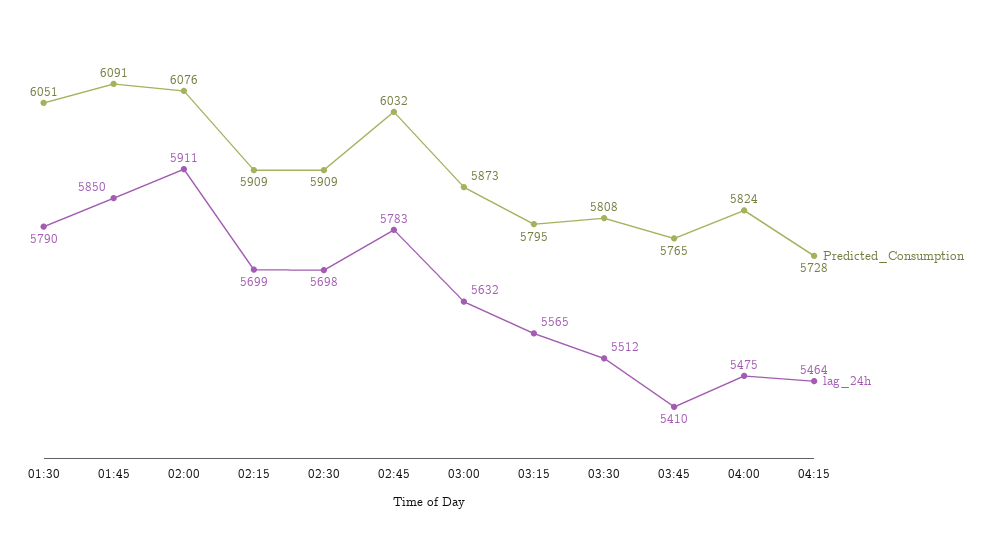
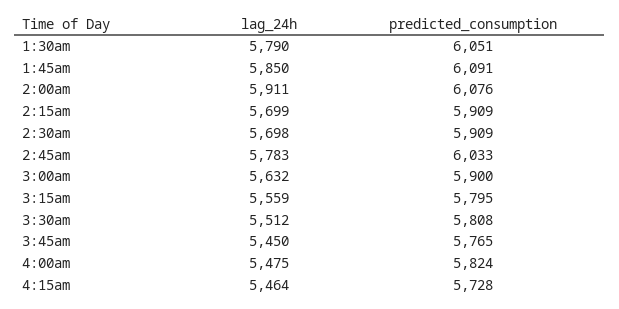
  {
    "Predicted_Consumption": {
      "01:30": 6051,
      "01:45": 6091,
      "02:00": 6076,
      "02:15": 5909,
      "02:30": 5909,
-     "02:45": 6032,
+     "02:45": 6033,
-     "03:00": 5873,
+     "03:00": 5900,
      "03:15": 5795,
      "03:30": 5808,
      "03:45": 5765,
      "04:00": 5824,
      "04:15": 5728
    },
    "lag_24h": {
      "01:30": 5790,
      "01:45": 5850,
      "02:00": 5911,
      "02:15": 5699,
      "02:30": 5698,
      "02:45": 5783,
      "03:00": 5632,
-     "03:15": 5565,
+     "03:15": 5559,
      "03:30": 5512,
-     "03:45": 5410,
+     "03:45": 5450,
      "04:00": 5475,
      "04:15": 5464
    }
  }

